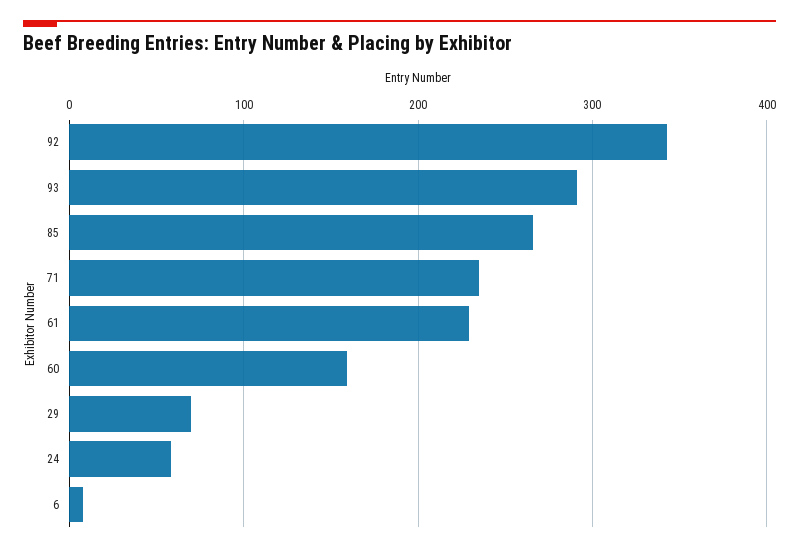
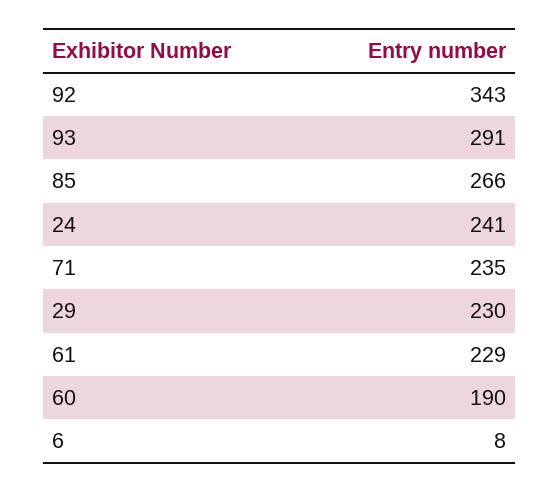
  {
    "92": 343,
    "93": 291,
    "85": 266,
    "71": 235,
    "61": 229,
-   "60": 160,
+   "60": 190,
-   "29": 70,
+   "29": 230,
-   "24": 60,
+   "24": 241,
    "6": 8
  }

